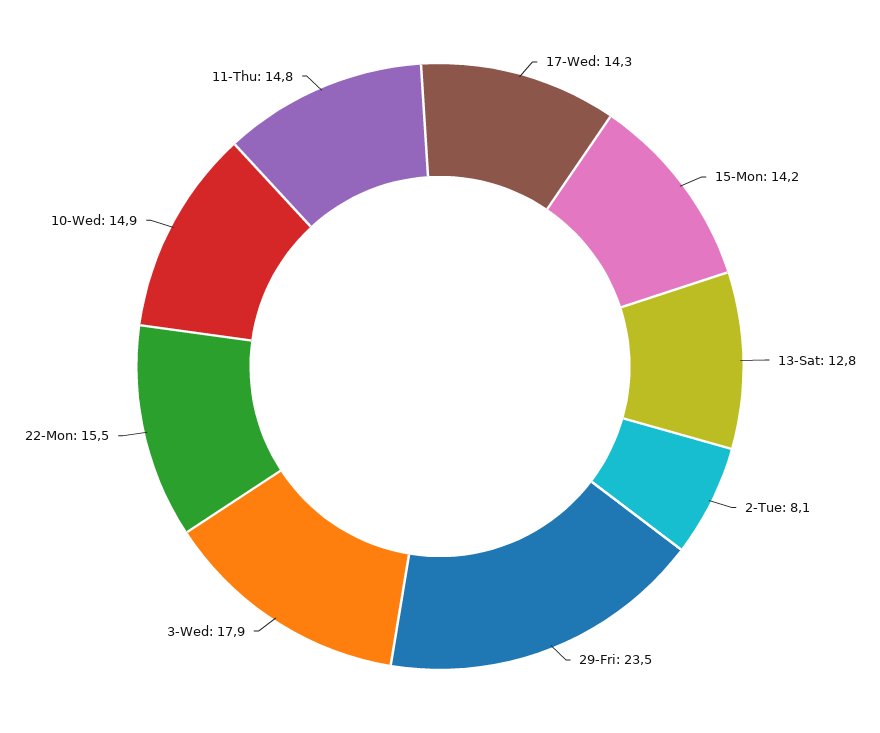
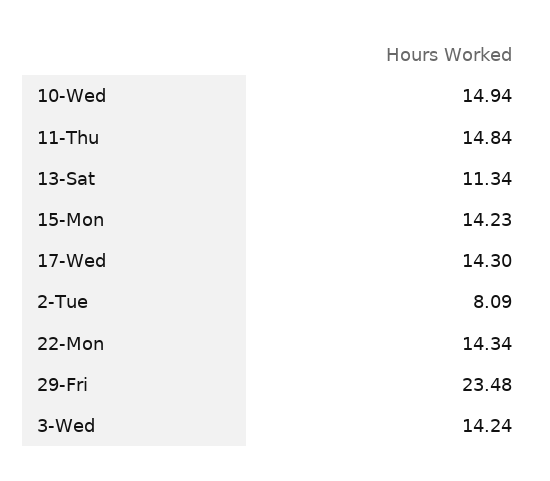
  {
    "17-Wed": 14.3,
    "15-Mon": 14.23,
-   "13-Sat": 12.8,
+   "13-Sat": 11.34,
    "2-Tue": 8.09,
    "29-Fri": 23.48,
-   "3-Wed": 17.9,
+   "3-Wed": 14.24,
-   "22-Mon": 15.5,
+   "22-Mon": 14.34,
    "10-Wed": 14.94,
    "11-Thu": 14.84
  }

